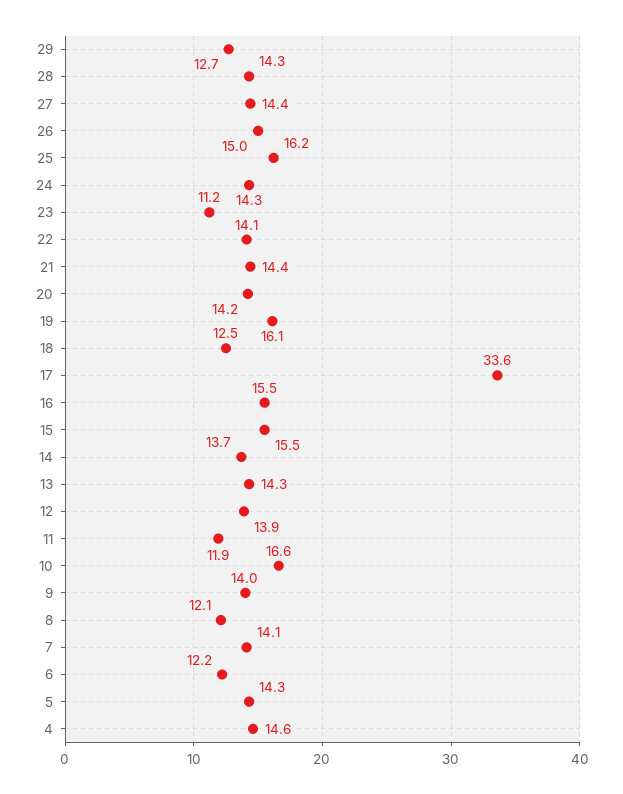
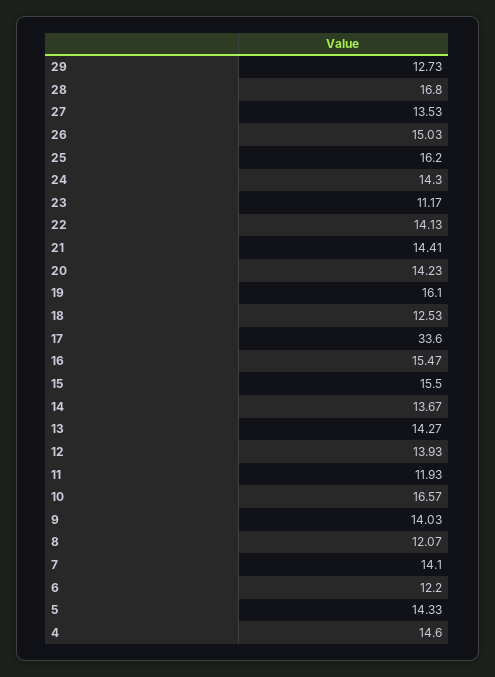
  {
    "29": 12.73,
-   "28": 14.3,
+   "28": 16.8,
-   "27": 14.4,
+   "27": 13.53,
    "26": 15.03,
    "25": 16.2,
    "24": 14.3,
    "23": 11.17,
    "22": 14.13,
    "21": 14.41,
    "20": 14.23,
    "19": 16.1,
    "18": 12.53,
    "17": 33.6,
    "16": 15.47,
    "15": 15.5,
    "14": 13.67,
    "13": 14.27,
    "12": 13.93,
    "11": 11.93,
    "10": 16.57,
    "9": 14.03,
    "8": 12.07,
    "7": 14.1,
    "6": 12.2,
    "5": 14.33,
    "4": 14.6
  }

